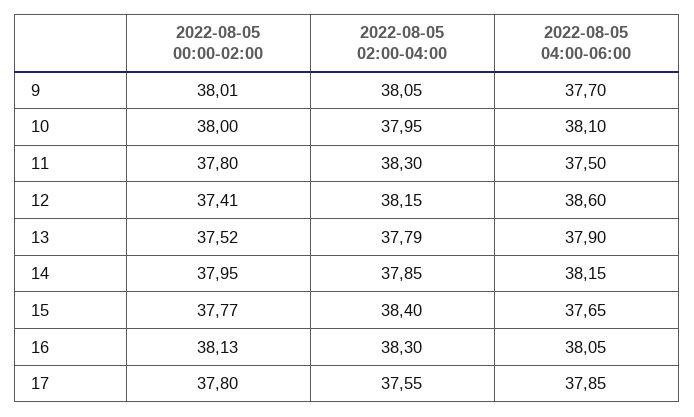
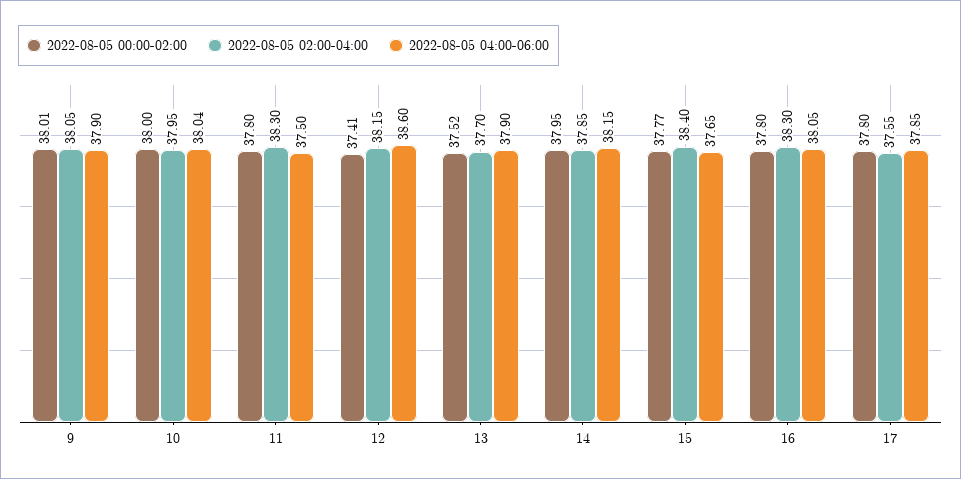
  {
    "2022-08-05 00:00-02:00": {
      "9": 38.01,
      "10": 38,
      "11": 37.8,
      "12": 37.41,
      "13": 37.52,
      "14": 37.95,
      "15": 37.77,
-     "16": 38.13,
+     "16": 37.8,
      "17": 37.8
    },
    "2022-08-05 02:00-04:00": {
      "9": 38.05,
      "10": 37.95,
      "11": 38.3,
      "12": 38.15,
-     "13": 37.79,
+     "13": 37.7,
      "14": 37.85,
      "15": 38.4,
      "16": 38.3,
      "17": 37.55
    },
    "2022-08-05 04:00-06:00": {
-     "9": 37.7,
+     "9": 37.9,
-     "10": 38.1,
+     "10": 38.04,
      "11": 37.5,
      "12": 38.6,
      "13": 37.9,
      "14": 38.15,
      "15": 37.65,
      "16": 38.05,
      "17": 37.85
    }
  }

